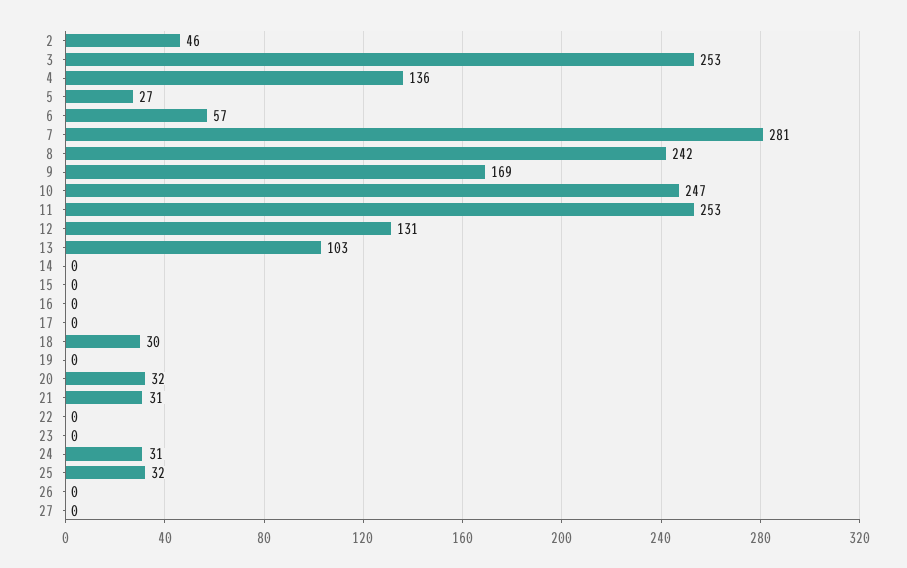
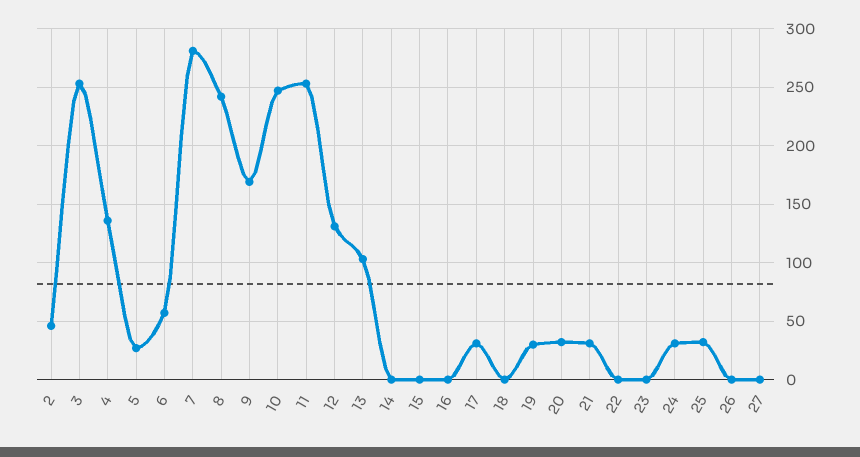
  {
    "2": 46,
    "3": 253,
    "4": 136,
    "5": 27,
    "6": 57,
    "7": 281,
    "8": 242,
    "9": 169,
    "10": 247,
    "11": 253,
    "12": 131,
    "13": 103,
    "14": 0,
    "15": 0,
    "16": 0,
-   "17": 0,
+   "17": 30,
-   "18": 30,
+   "18": 0,
-   "19": 0,
+   "19": 30,
    "20": 32,
    "21": 31,
    "22": 0,
    "23": 0,
    "24": 31,
    "25": 32,
    "26": 0,
    "27": 0
  }

